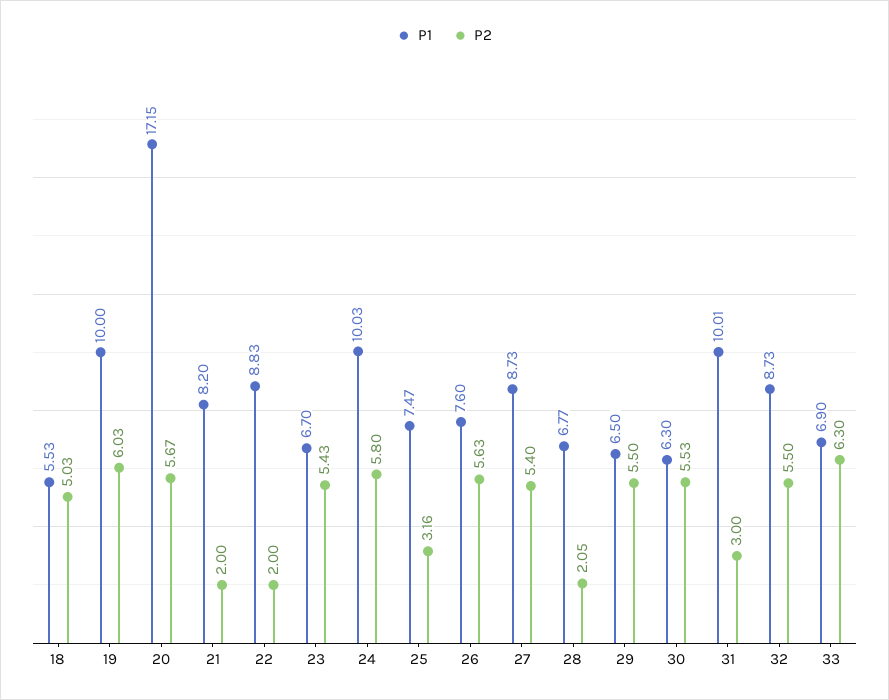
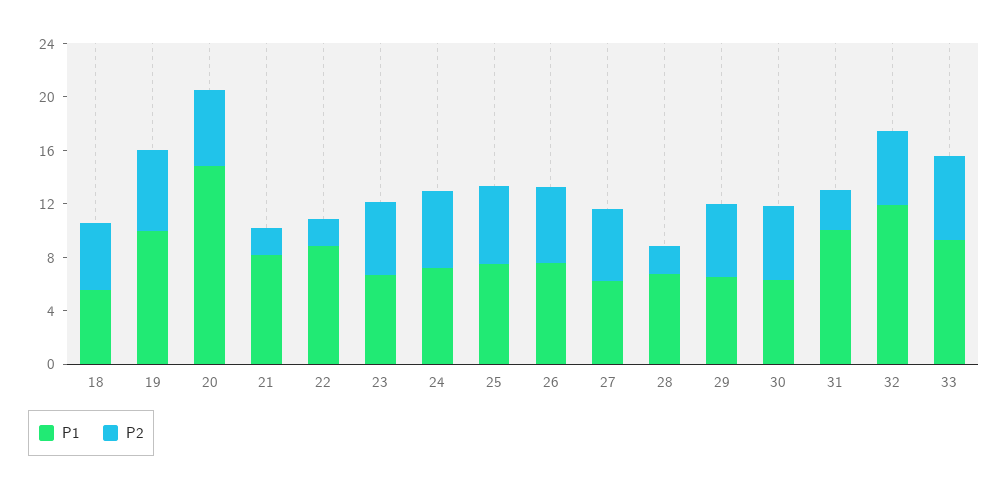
  {
    "P1": {
      "18": 5.53,
      "19": 10,
-     "20": 17.15,
+     "20": 15,
      "21": 8.2,
      "22": 8.83,
      "23": 6.7,
-     "24": 10.03,
+     "24": 7,
      "25": 7.47,
      "26": 7.6,
-     "27": 8.73,
+     "27": 6,
      "28": 6.77,
      "29": 6.5,
      "30": 6.3,
      "31": 10.01,
-     "32": 8.73,
+     "32": 12,
-     "33": 6.9
+     "33": 9
    },
    "P2": {
      "18": 5.03,
      "19": 6.03,
      "20": 5.67,
      "21": 2,
      "22": 2,
      "23": 5.43,
      "24": 5.8,
-     "25": 3.16,
+     "25": 6,
      "26": 5.63,
      "27": 5.4,
      "28": 2.05,
      "29": 5.5,
      "30": 5.53,
      "31": 3,
      "32": 5.5,
      "33": 6.3
    }
  }

